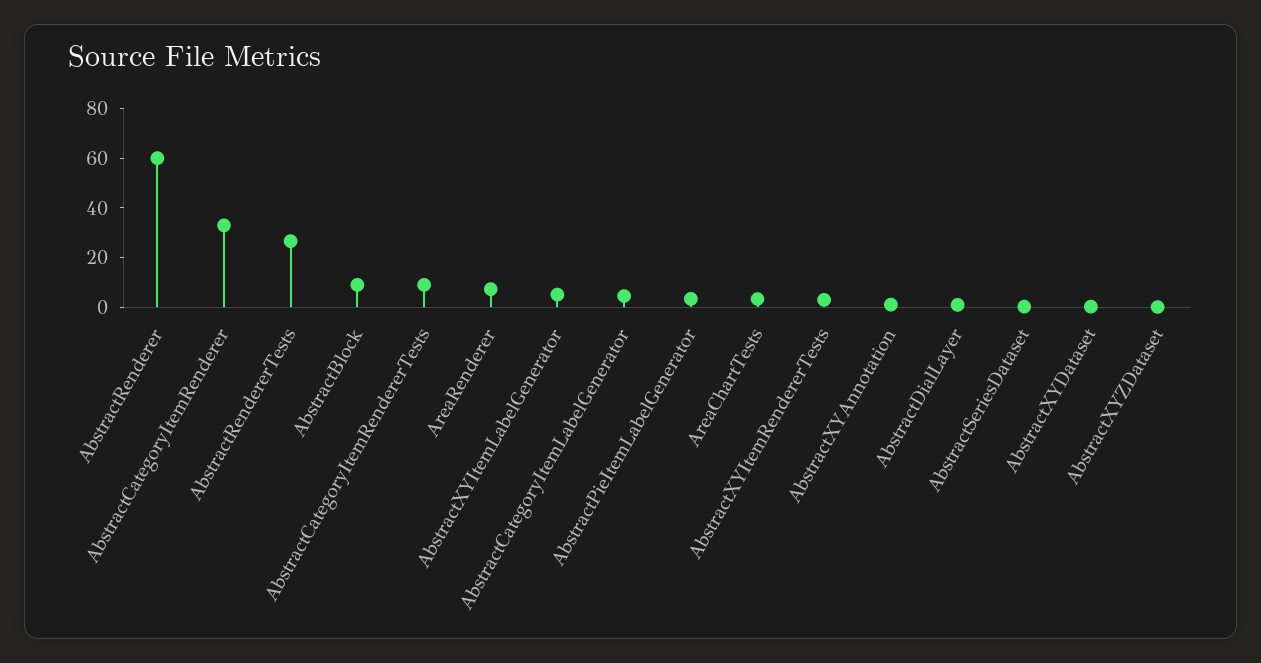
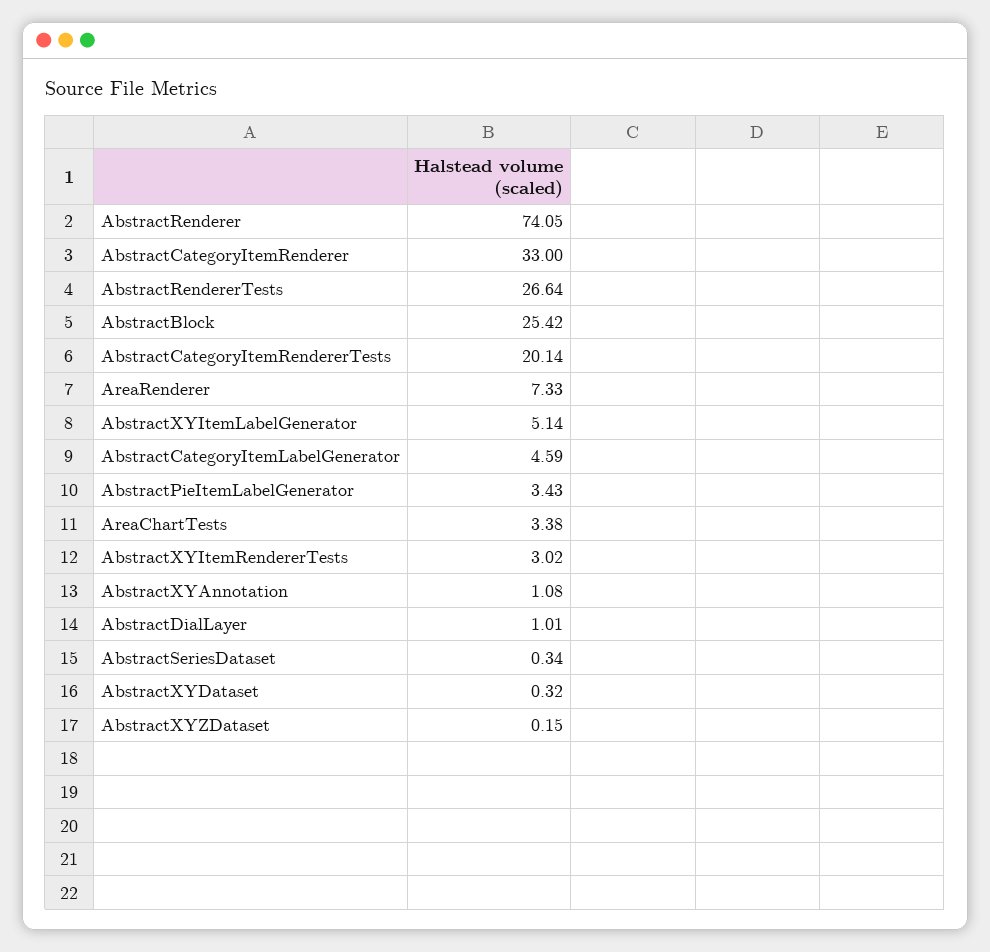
  {
-   "AbstractRenderer": 60,
+   "AbstractRenderer": 74.05,
    "AbstractCategoryItemRenderer": 33,
    "AbstractRendererTests": 26.64,
-   "AbstractBlock": 10,
+   "AbstractBlock": 25.42,
-   "AbstractCategoryItemRendererTests": 10,
+   "AbstractCategoryItemRendererTests": 20.14,
    "AreaRenderer": 7.33,
    "AbstractXYItemLabelGenerator": 5.14,
    "AbstractCategoryItemLabelGenerator": 4.59,
    "AbstractPieItemLabelGenerator": 3.43,
    "AreaChartTests": 3.38,
    "AbstractXYItemRendererTests": 3.02,
    "AbstractXYAnnotation": 1.08,
    "AbstractDialLayer": 1.01,
    "AbstractSeriesDataset": 0.34,
    "AbstractXYDataset": 0.32,
    "AbstractXYZDataset": 0.15
  }

